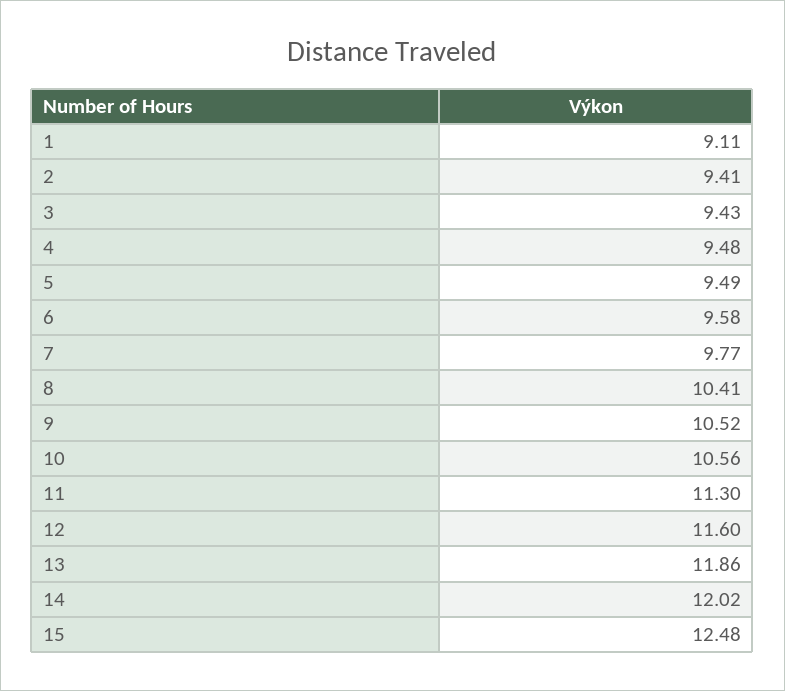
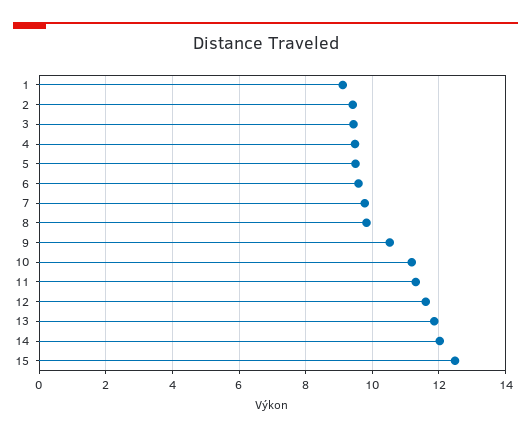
  {
    "1": 9.11,
    "2": 9.41,
    "3": 9.43,
    "4": 9.48,
    "5": 9.49,
    "6": 9.58,
    "7": 9.77,
-   "8": 10.41,
+   "8": 9.8,
    "9": 10.52,
-   "10": 10.56,
+   "10": 11.2,
    "11": 11.3,
    "12": 11.6,
    "13": 11.86,
    "14": 12.02,
    "15": 12.48
  }

